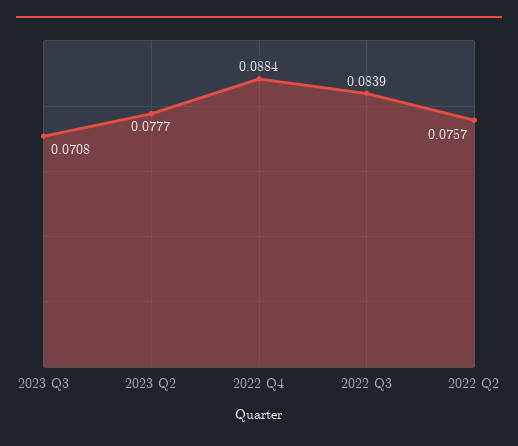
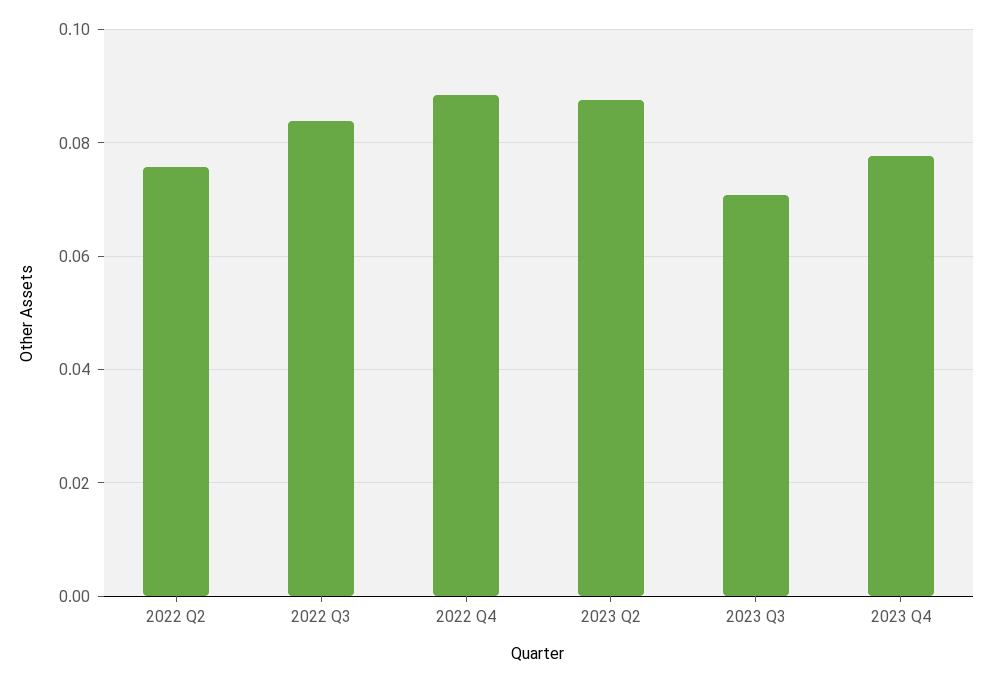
  {
    "2023 Q3": 0.0708,
-   "2023 Q2": 0.0777,
+   "2023 Q2": 0.088,
    "2022 Q4": 0.0884,
    "2022 Q3": 0.0839,
-   "2022 Q2": 0.0757
+   "2022 Q2": 0.0757,
+   "2023 Q4": 0.078
  }

